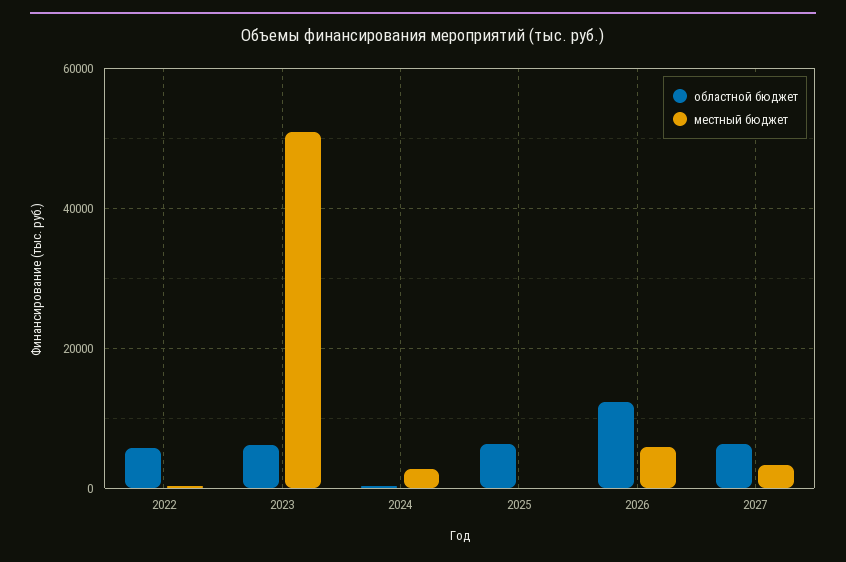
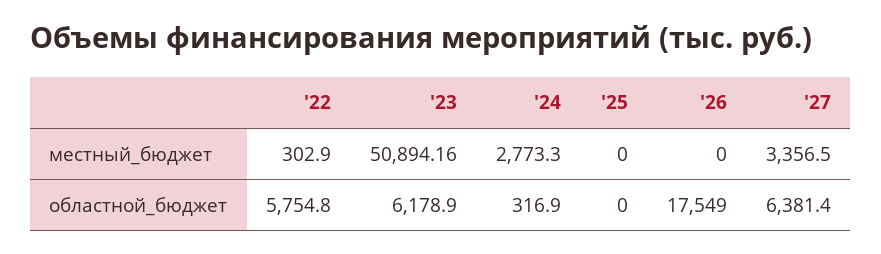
  {
    "областной бюджет": {
      "2022": 5754.8,
      "2023": 6178.9,
      "2024": 316.9,
-     "2025": 6000,
+     "2025": 0,
-     "2026": 12000,
+     "2026": 17549,
      "2027": 6381.4
    },
    "местный бюджет": {
      "2022": 302.9,
      "2023": 50894.16,
      "2024": 2773.3,
      "2025": 0,
-     "2026": 6000,
+     "2026": 0,
      "2027": 3356.5
    }
  }

